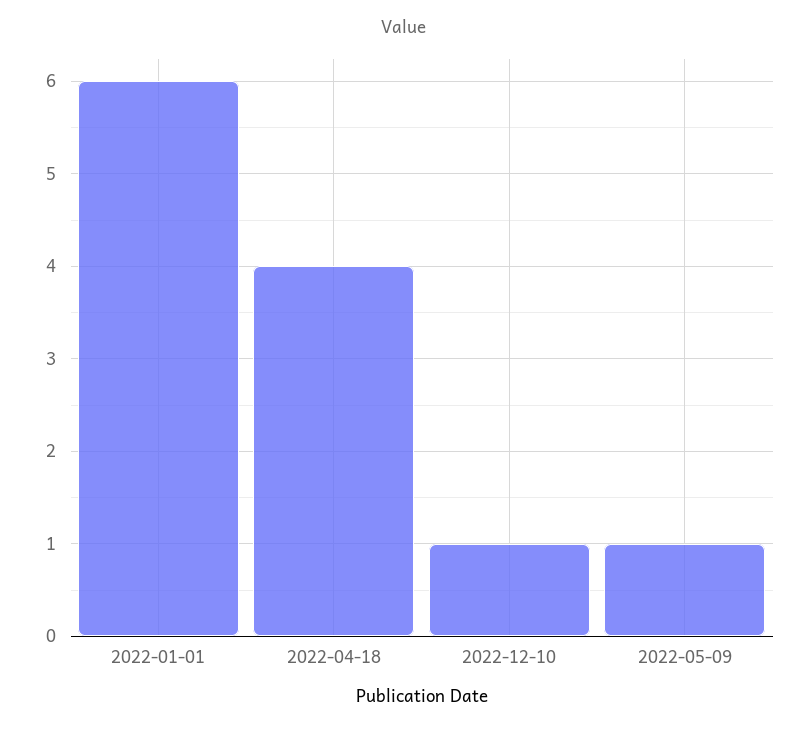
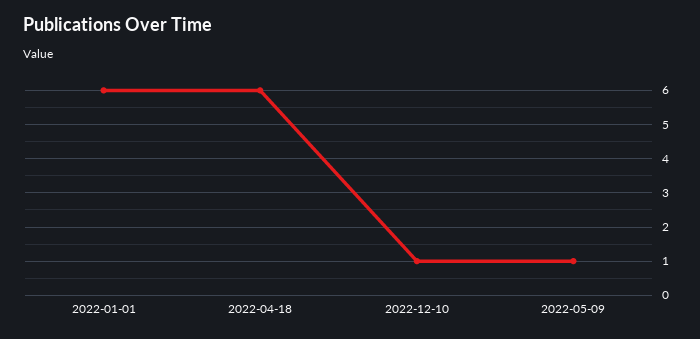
  {
    "2022-01-01": 6,
-   "2022-04-18": 4,
+   "2022-04-18": 6,
    "2022-12-10": 1,
    "2022-05-09": 1
  }

